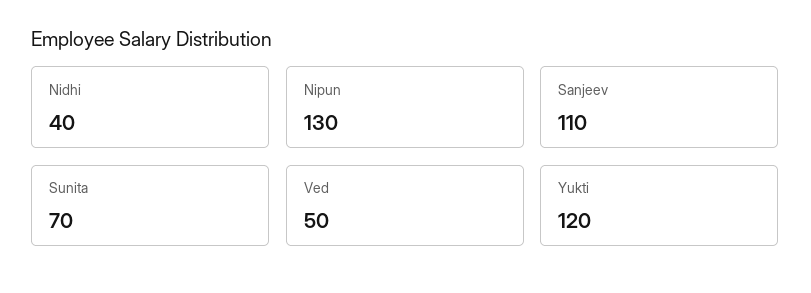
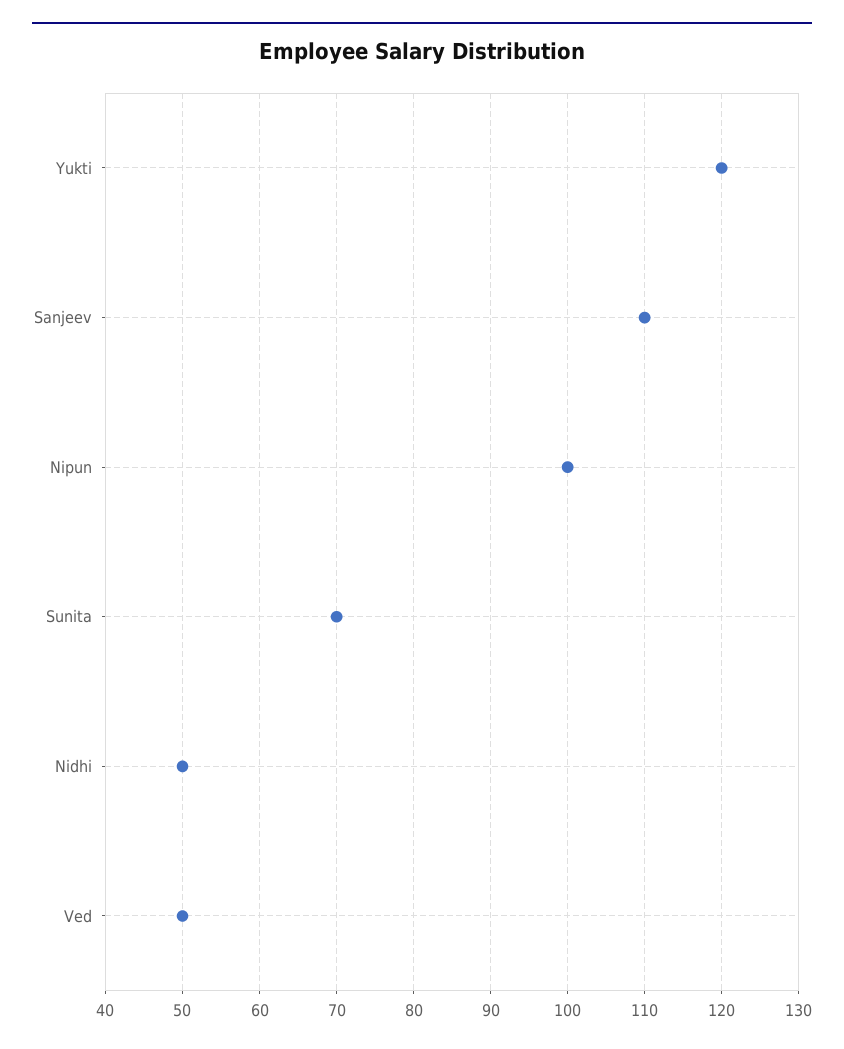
  {
-   "Nidhi": 40,
+   "Nidhi": 50,
-   "Nipun": 130,
+   "Nipun": 100,
    "Sanjeev": 110,
    "Sunita": 70,
    "Ved": 50,
    "Yukti": 120
  }

